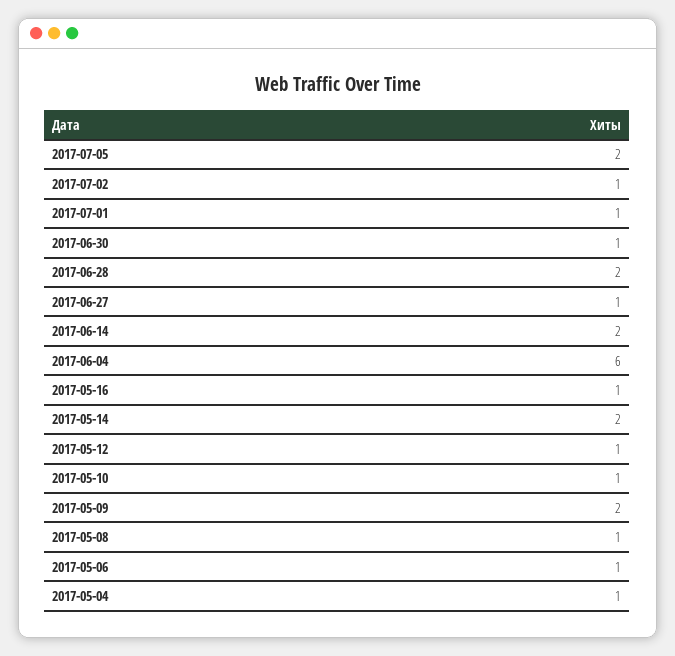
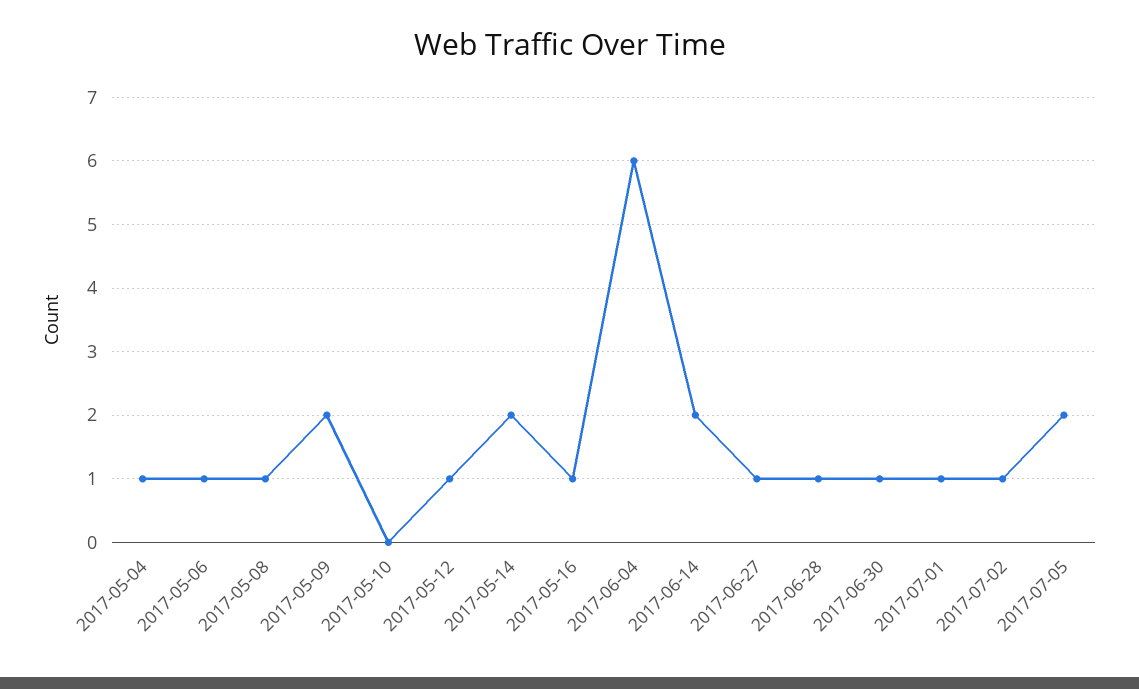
  {
    "2017-07-05": 2,
    "2017-07-02": 1,
    "2017-07-01": 1,
    "2017-06-30": 1,
-   "2017-06-28": 2,
+   "2017-06-28": 1,
    "2017-06-27": 1,
    "2017-06-14": 2,
    "2017-06-04": 6,
    "2017-05-16": 1,
    "2017-05-14": 2,
    "2017-05-12": 1,
-   "2017-05-10": 1,
+   "2017-05-10": 0,
    "2017-05-09": 2,
    "2017-05-08": 1,
    "2017-05-06": 1,
    "2017-05-04": 1
  }

